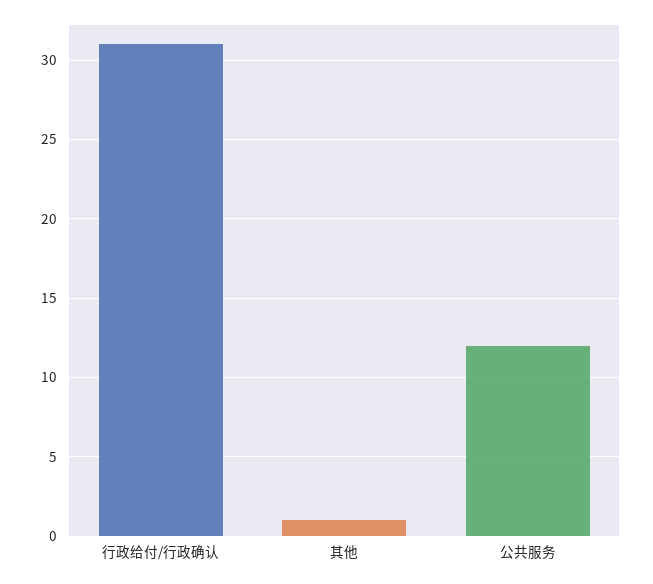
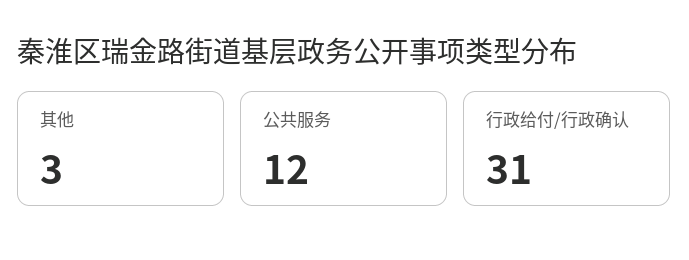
  {
    "行政给付/行政确认": 31,
-   "其他": 1,
+   "其他": 3,
    "公共服务": 12
  }

